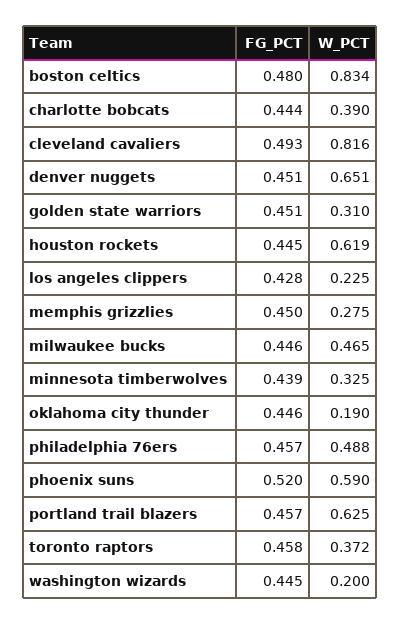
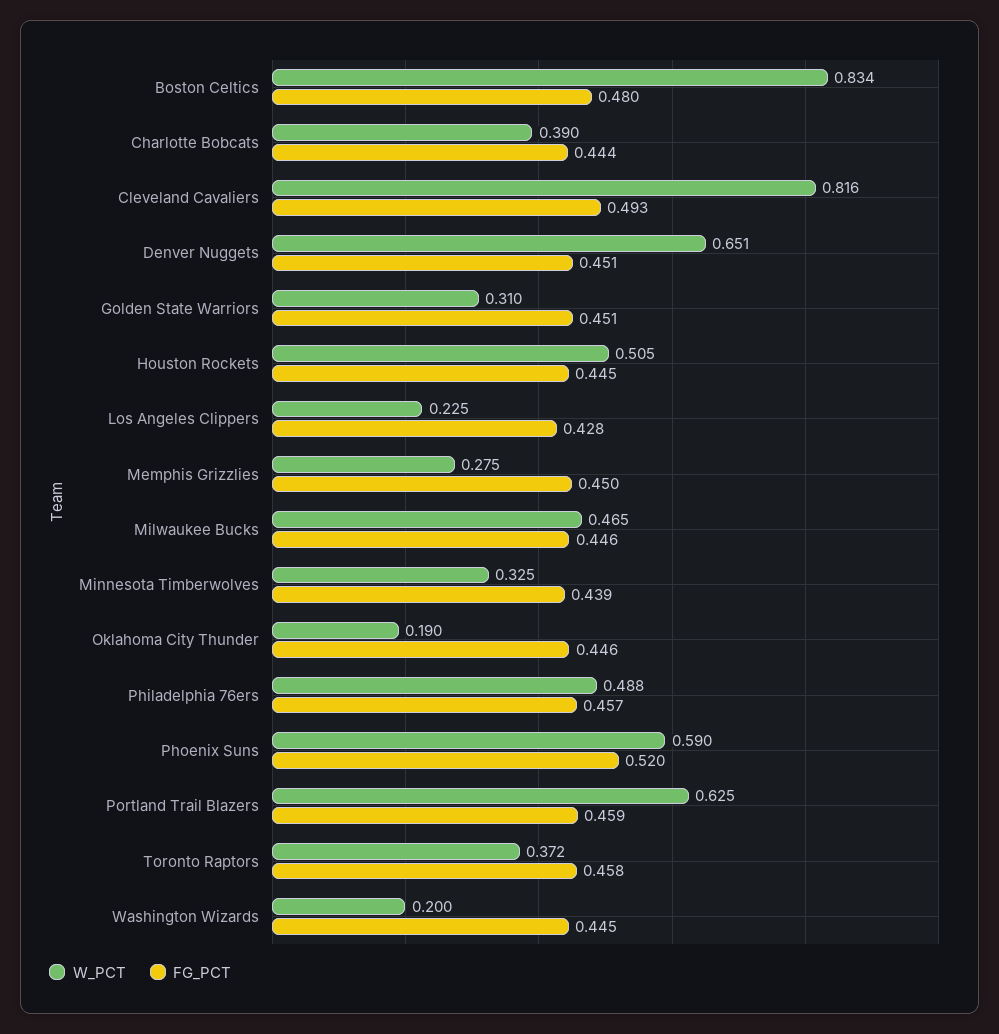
  {
    "FG_PCT": {
      "boston celtics": 0.48,
      "charlotte bobcats": 0.444,
      "cleveland cavaliers": 0.493,
      "denver nuggets": 0.451,
      "golden state warriors": 0.451,
      "houston rockets": 0.445,
      "los angeles clippers": 0.428,
      "memphis grizzlies": 0.45,
      "milwaukee bucks": 0.446,
      "minnesota timberwolves": 0.439,
      "oklahoma city thunder": 0.446,
      "philadelphia 76ers": 0.457,
      "phoenix suns": 0.52,
-     "portland trail blazers": 0.457,
+     "portland trail blazers": 0.459,
      "toronto raptors": 0.458,
      "washington wizards": 0.445
    },
    "W_PCT": {
      "boston celtics": 0.834,
      "charlotte bobcats": 0.39,
      "cleveland cavaliers": 0.816,
      "denver nuggets": 0.651,
      "golden state warriors": 0.31,
-     "houston rockets": 0.619,
+     "houston rockets": 0.505,
      "los angeles clippers": 0.225,
      "memphis grizzlies": 0.275,
      "milwaukee bucks": 0.465,
      "minnesota timberwolves": 0.325,
      "oklahoma city thunder": 0.19,
      "philadelphia 76ers": 0.488,
      "phoenix suns": 0.59,
      "portland trail blazers": 0.625,
      "toronto raptors": 0.372,
      "washington wizards": 0.2
    }
  }

